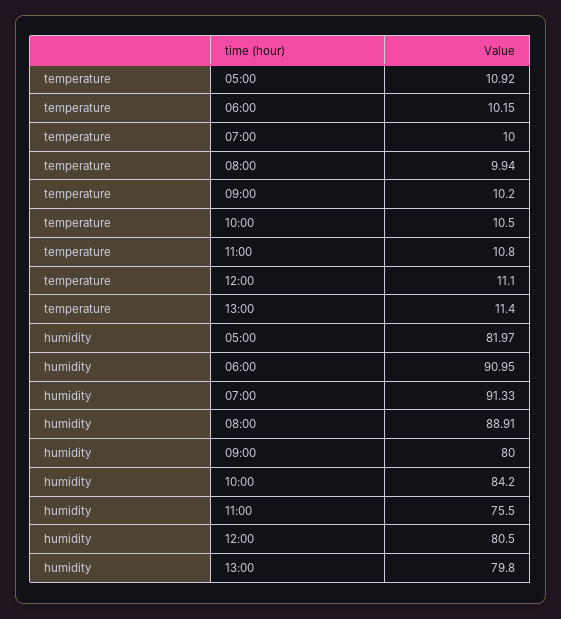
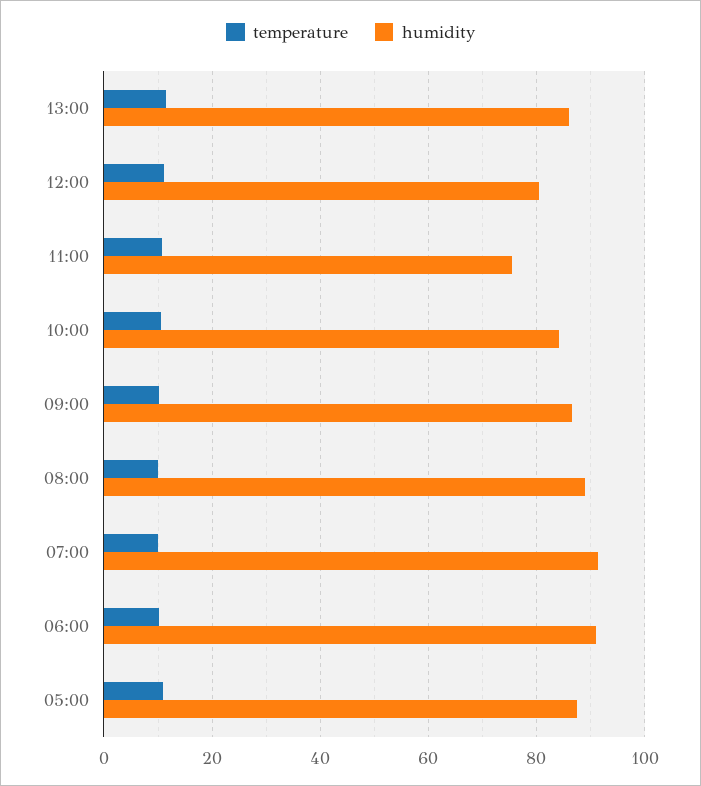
  {
    "temperature": {
      "05:00": 10.92,
      "06:00": 10.15,
      "07:00": 10,
      "08:00": 9.94,
      "09:00": 10.2,
      "10:00": 10.5,
      "11:00": 10.8,
      "12:00": 11.1,
      "13:00": 11.4
    },
    "humidity": {
-     "05:00": 81.97,
+     "05:00": 88,
      "06:00": 90.95,
      "07:00": 91.33,
      "08:00": 88.91,
-     "09:00": 80,
+     "09:00": 86,
      "10:00": 84.2,
      "11:00": 75.5,
      "12:00": 80.5,
-     "13:00": 79.8
+     "13:00": 86
    }
  }

